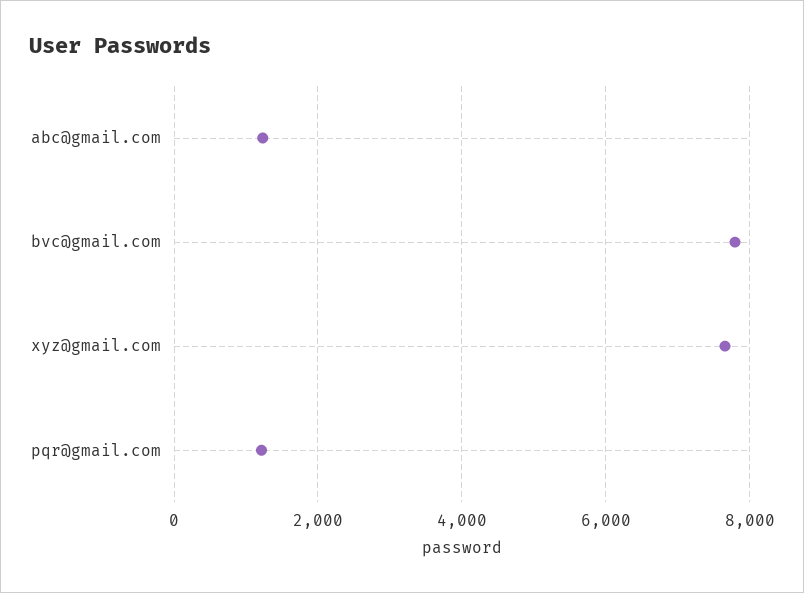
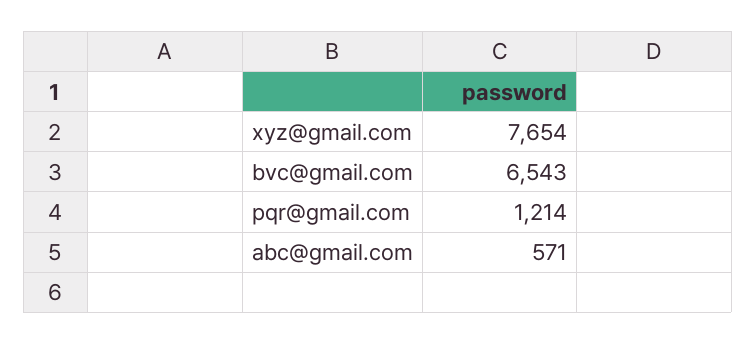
  {
-   "abc@gmail.com": 1200,
+   "abc@gmail.com": 571,
-   "bvc@gmail.com": 7800,
+   "bvc@gmail.com": 6543,
    "xyz@gmail.com": 7654,
    "pqr@gmail.com": 1214
  }

